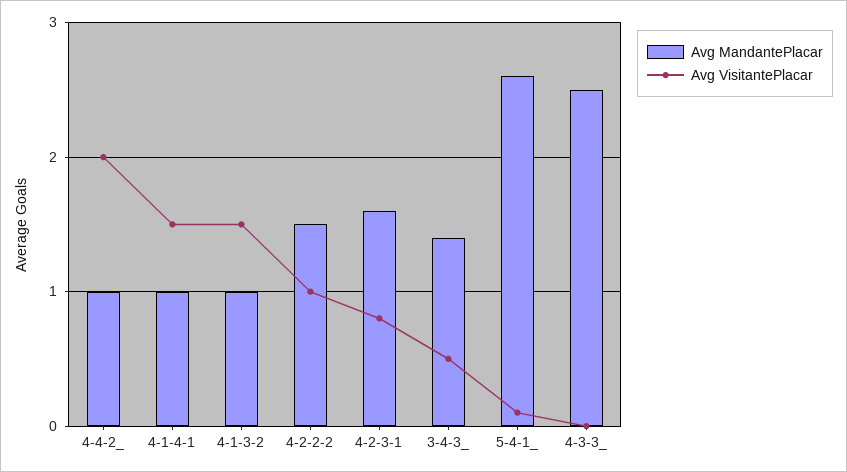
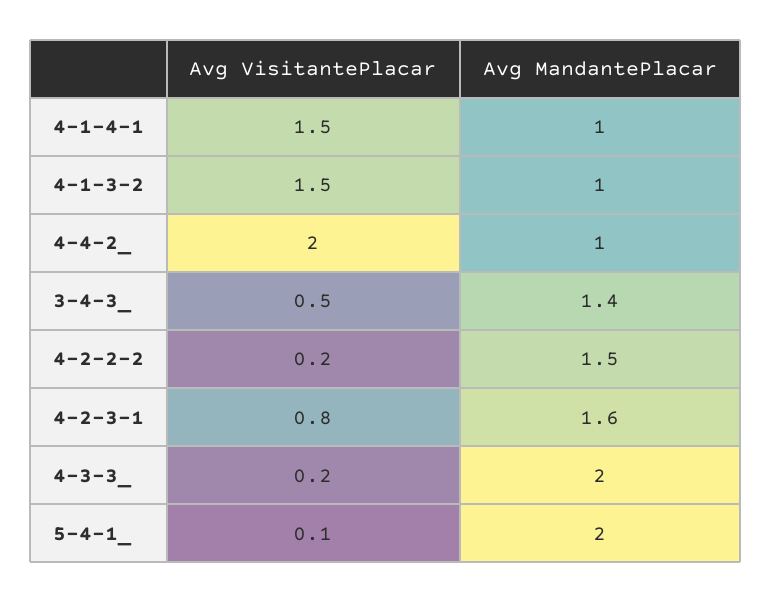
  {
    "Avg MandantePlacar": {
      "4-4-2_": 1,
      "4-1-4-1": 1,
      "4-1-3-2": 1,
      "4-2-2-2": 1.5,
      "4-2-3-1": 1.6,
      "3-4-3_": 1.4,
-     "5-4-1_": 2.6,
+     "5-4-1_": 2,
-     "4-3-3_": 2.5
+     "4-3-3_": 2
    },
    "Avg VisitantePlacar": {
      "4-4-2_": 2,
      "4-1-4-1": 1.5,
      "4-1-3-2": 1.5,
-     "4-2-2-2": 1,
+     "4-2-2-2": 0.2,
      "4-2-3-1": 0.8,
      "3-4-3_": 0.5,
      "5-4-1_": 0.1,
-     "4-3-3_": 0
+     "4-3-3_": 0.2
    }
  }

